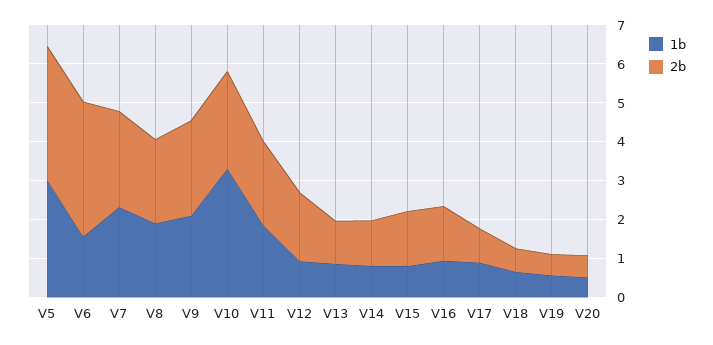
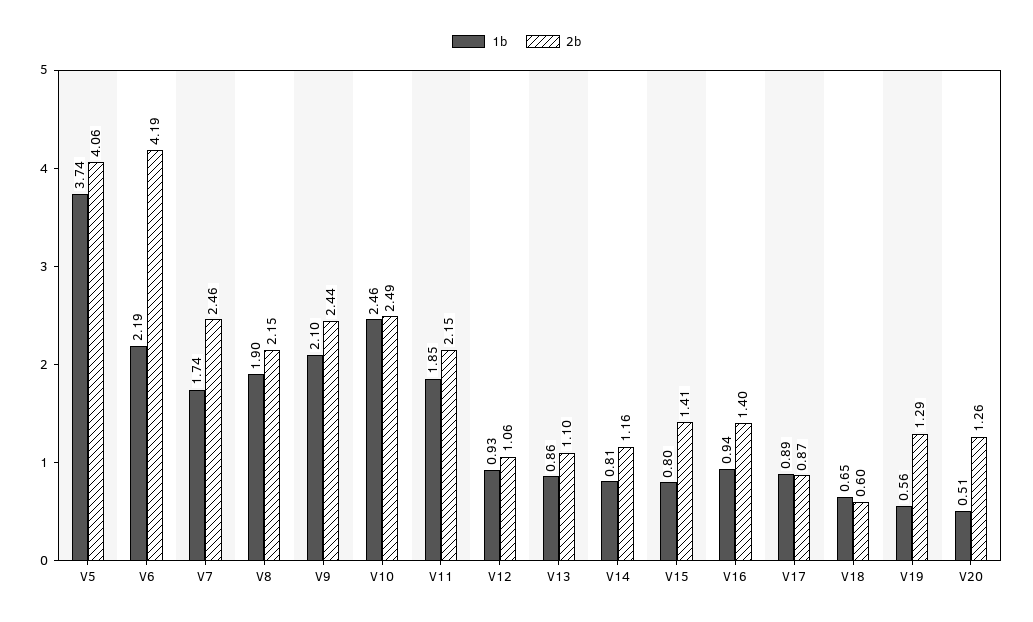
  {
    "1b": {
-     "V5": 3,
+     "V5": 3.74,
-     "V6": 1.5,
+     "V6": 2.19,
-     "V7": 2.25,
+     "V7": 1.74,
      "V8": 1.9,
      "V9": 2.1,
-     "V10": 3.25,
+     "V10": 2.46,
      "V11": 1.85,
      "V12": 0.93,
      "V13": 0.86,
      "V14": 0.81,
      "V15": 0.8,
      "V16": 0.94,
      "V17": 0.89,
      "V18": 0.65,
      "V19": 0.56,
      "V20": 0.51
    },
    "2b": {
-     "V5": 3.5,
+     "V5": 4.06,
-     "V6": 3.5,
+     "V6": 4.19,
      "V7": 2.46,
      "V8": 2.15,
      "V9": 2.44,
      "V10": 2.49,
      "V11": 2.15,
-     "V12": 1.75,
+     "V12": 1.06,
      "V13": 1.1,
      "V14": 1.16,
      "V15": 1.41,
      "V16": 1.4,
      "V17": 0.87,
      "V18": 0.6,
-     "V19": 0.5,
+     "V19": 1.29,
-     "V20": 0.5
+     "V20": 1.26
    }
  }

